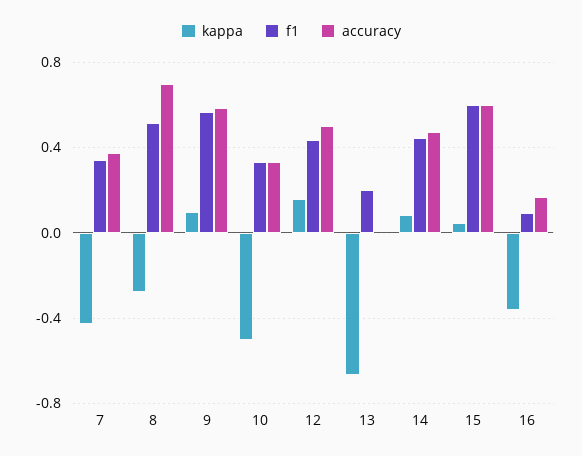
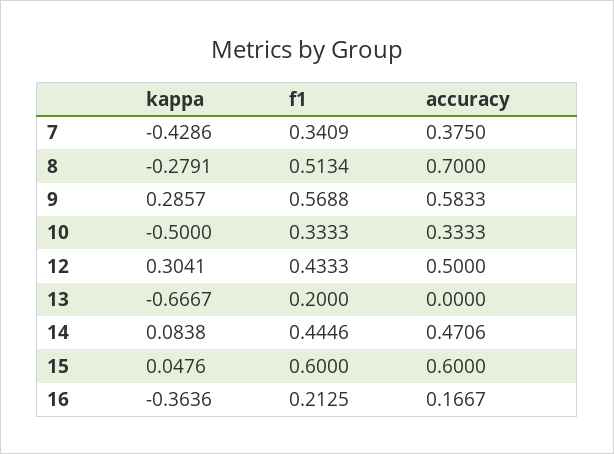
  {
    "kappa": {
      "7": -0.4286,
      "8": -0.2791,
-     "9": 0.1,
+     "9": 0.2857,
      "10": -0.5,
-     "12": 0.15,
+     "12": 0.3041,
      "13": -0.6667,
      "14": 0.0838,
      "15": 0.0476,
      "16": -0.3636
    },
    "f1": {
      "7": 0.3409,
      "8": 0.5134,
      "9": 0.5688,
      "10": 0.3333,
      "12": 0.4333,
      "13": 0.2,
      "14": 0.4446,
      "15": 0.6,
-     "16": 0.1
+     "16": 0.2125
    },
    "accuracy": {
      "7": 0.375,
      "8": 0.7,
      "9": 0.5833,
      "10": 0.3333,
      "12": 0.5,
      "13": 0,
      "14": 0.4706,
      "15": 0.6,
      "16": 0.1667
    }
  }

